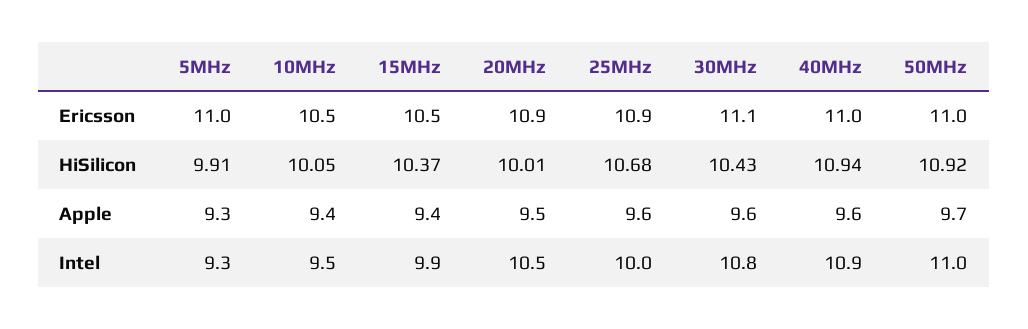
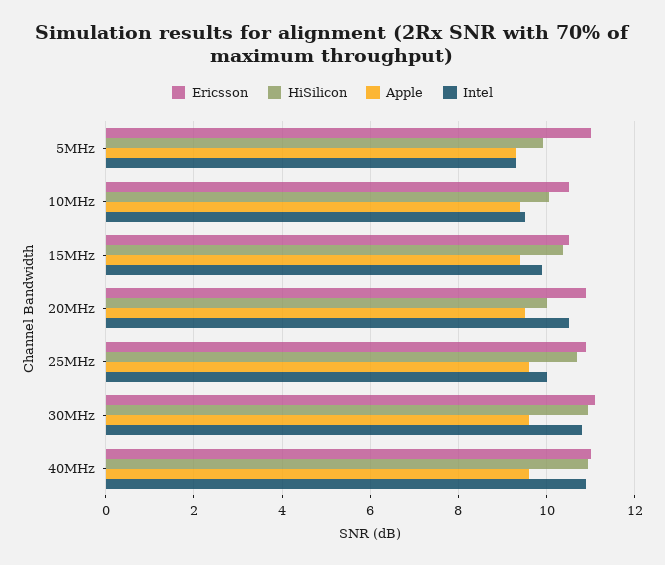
  {
    "Ericsson": {
      "5MHz": 11,
      "10MHz": 10.5,
      "15MHz": 10.5,
      "20MHz": 10.9,
      "25MHz": 10.9,
      "30MHz": 11.1,
-     "40MHz": 11,
+     "40MHz": 11
-     "50MHz": 11
    },
    "HiSilicon": {
      "5MHz": 9.91,
      "10MHz": 10.05,
      "15MHz": 10.37,
      "20MHz": 10.01,
      "25MHz": 10.68,
-     "30MHz": 10.43,
+     "30MHz": 11,
-     "40MHz": 10.94,
+     "40MHz": 10.94
-     "50MHz": 10.92
    },
    "Apple": {
      "5MHz": 9.3,
      "10MHz": 9.4,
      "15MHz": 9.4,
      "20MHz": 9.5,
      "25MHz": 9.6,
      "30MHz": 9.6,
-     "40MHz": 9.6,
+     "40MHz": 9.6
-     "50MHz": 9.7
    },
    "Intel": {
      "5MHz": 9.3,
      "10MHz": 9.5,
      "15MHz": 9.9,
      "20MHz": 10.5,
      "25MHz": 10,
      "30MHz": 10.8,
-     "40MHz": 10.9,
+     "40MHz": 10.9
-     "50MHz": 11
    }
  }

